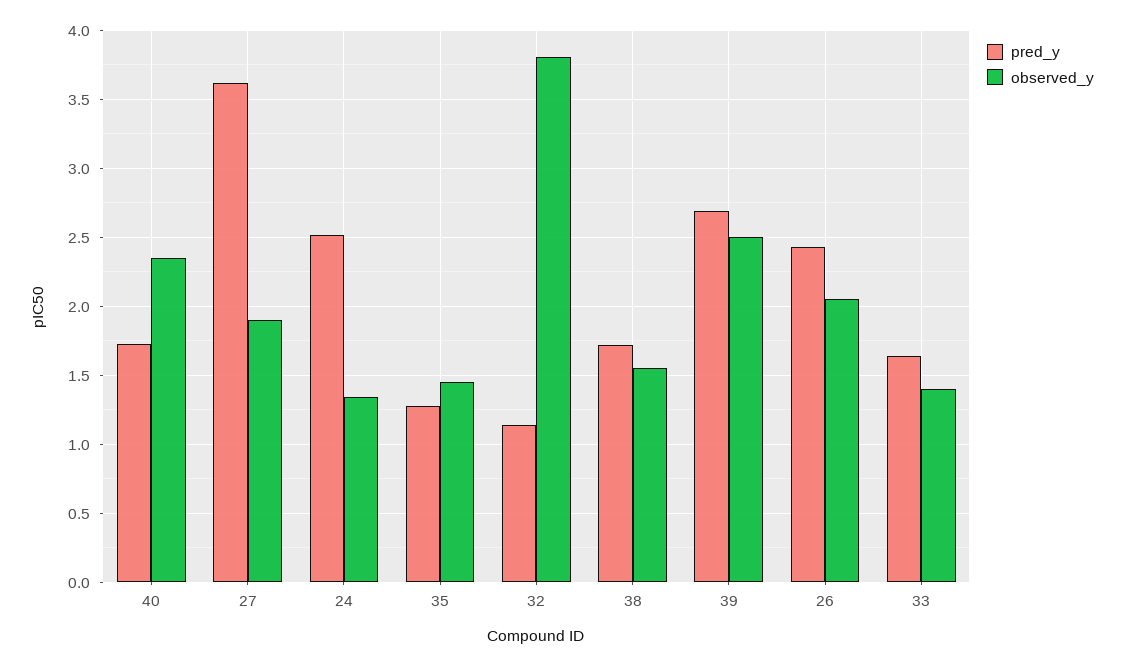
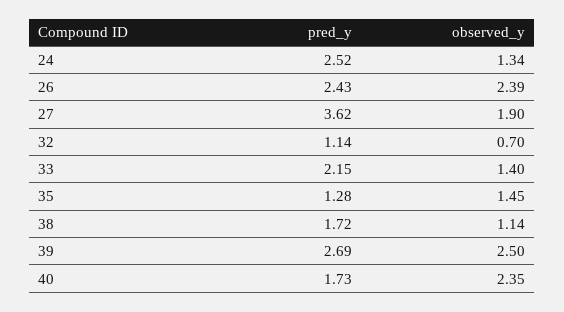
  {
    "pred_y": {
      "40": 1.73,
      "27": 3.62,
      "24": 2.52,
      "35": 1.28,
      "32": 1.14,
      "38": 1.72,
      "39": 2.69,
      "26": 2.43,
-     "33": 1.65
+     "33": 2.15
    },
    "observed_y": {
      "40": 2.35,
      "27": 1.9,
      "24": 1.34,
      "35": 1.45,
-     "32": 3.8,
+     "32": 0.7,
-     "38": 1.55,
+     "38": 1.14,
      "39": 2.5,
-     "26": 2.05,
+     "26": 2.39,
      "33": 1.4
    }
  }

